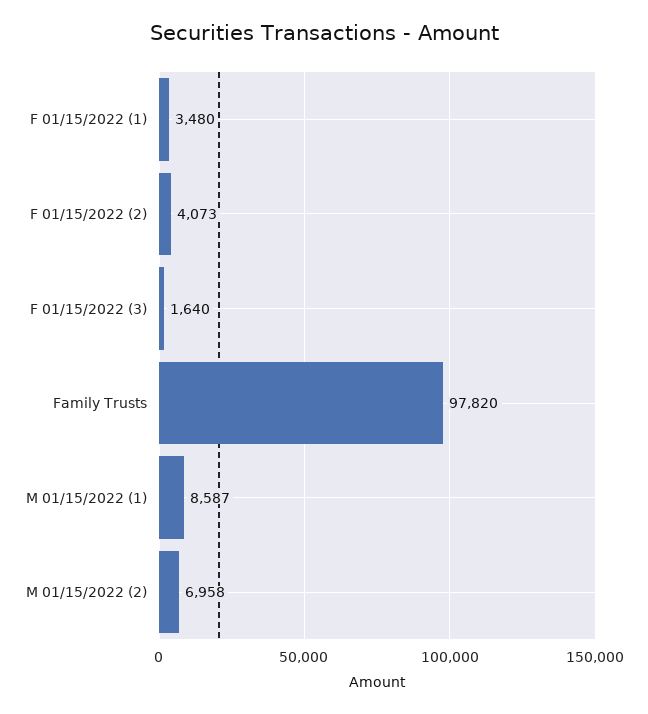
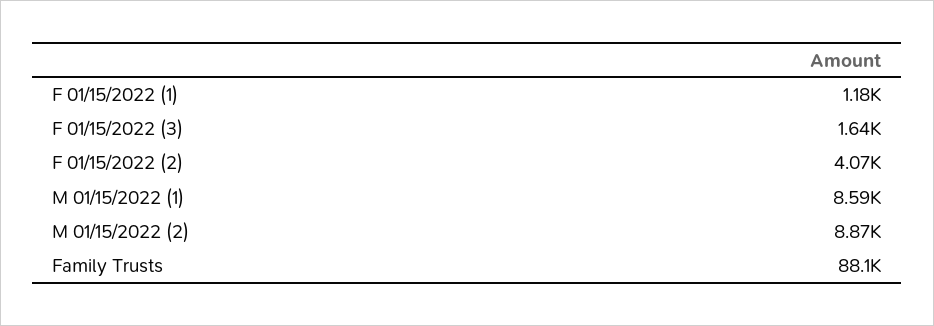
  {
-   "F 01/15/2022 (1)": 3480,
+   "F 01/15/2022 (1)": 1180,
    "F 01/15/2022 (2)": 4073,
    "F 01/15/2022 (3)": 1640,
-   "Family Trusts": 97820,
+   "Family Trusts": 88100,
    "M 01/15/2022 (1)": 8587,
-   "M 01/15/2022 (2)": 6958
+   "M 01/15/2022 (2)": 8870
  }

